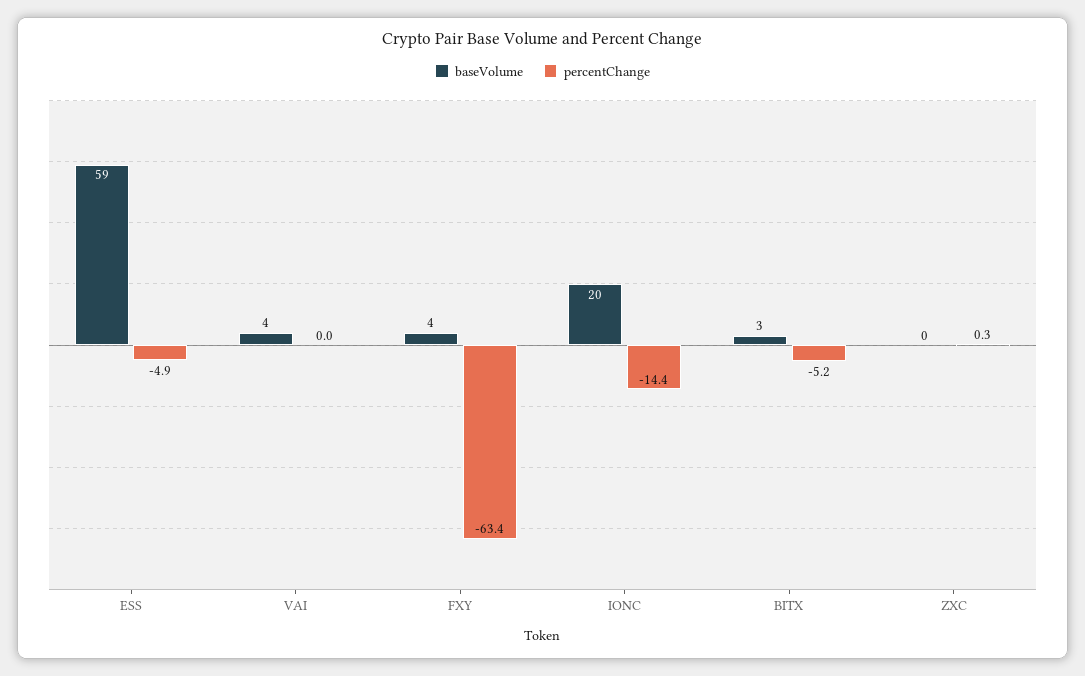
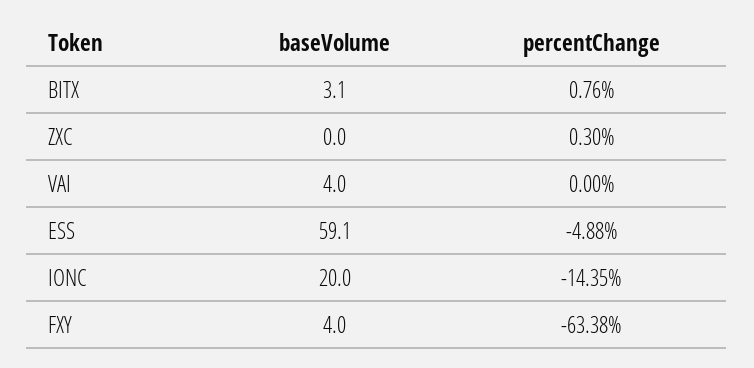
  {
    "baseVolume": {
      "ESS": 59.1,
      "VAI": 4,
      "FXY": 4,
      "IONC": 20,
      "BITX": 3.1,
      "ZXC": 0
    },
    "percentChange": {
      "ESS": -4.88,
      "VAI": 0,
      "FXY": -63.38,
      "IONC": -14.35,
-     "BITX": -5.2,
+     "BITX": 0.76,
      "ZXC": 0.3
    }
  }

